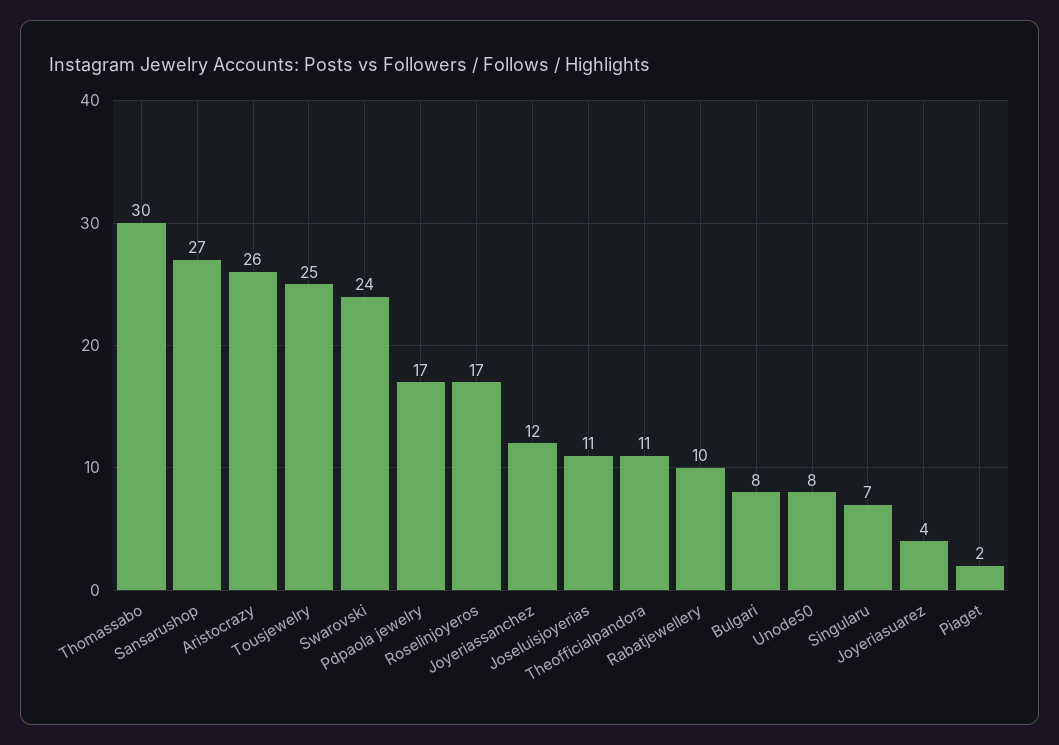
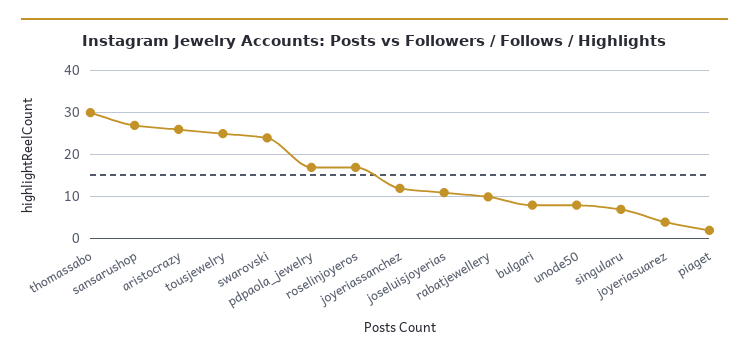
  {
    "Thomassabo": 30,
    "Sansarushop": 27,
    "Aristocrazy": 26,
    "Tousjewelry": 25,
    "Swarovski": 24,
    "Pdpaola jewelry": 17,
    "Roselinjoyeros": 17,
    "Joyeriassanchez": 12,
    "Joseluisjoyerias": 11,
-   "Theofficialpandora": 11,
    "Rabatjewellery": 10,
    "Bulgari": 8,
    "Unode50": 8,
    "Singularu": 7,
    "Joyeriasuarez": 4,
    "Piaget": 2
  }

